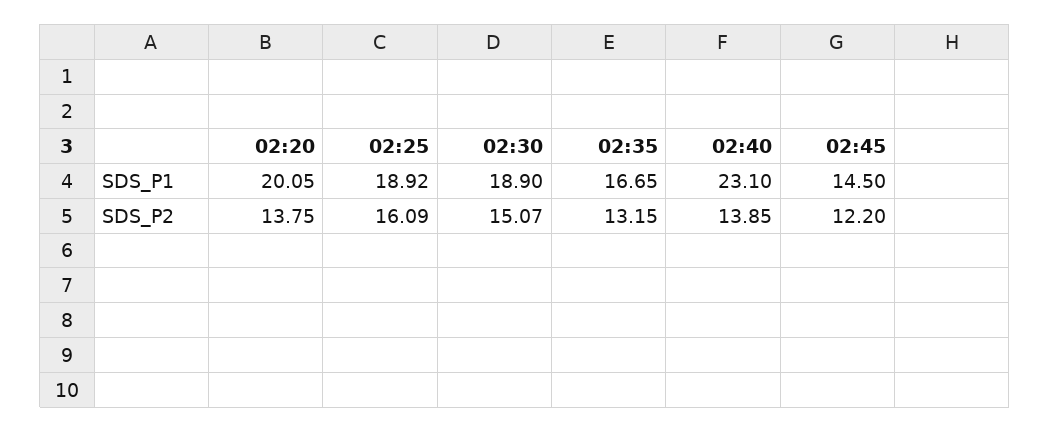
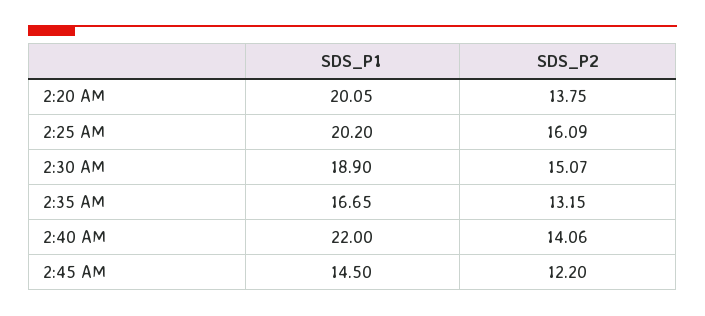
  {
    "02:20": {
      "SDS_P1": 20.05,
      "SDS_P2": 13.75
    },
    "02:25": {
-     "SDS_P1": 18.92,
+     "SDS_P1": 20.2,
      "SDS_P2": 16.09
    },
    "02:30": {
      "SDS_P1": 18.9,
      "SDS_P2": 15.07
    },
    "02:35": {
      "SDS_P1": 16.65,
      "SDS_P2": 13.15
    },
    "02:40": {
-     "SDS_P1": 23.1,
+     "SDS_P1": 22,
-     "SDS_P2": 13.85
+     "SDS_P2": 14.06
    },
    "02:45": {
      "SDS_P1": 14.5,
      "SDS_P2": 12.2
    }
  }

